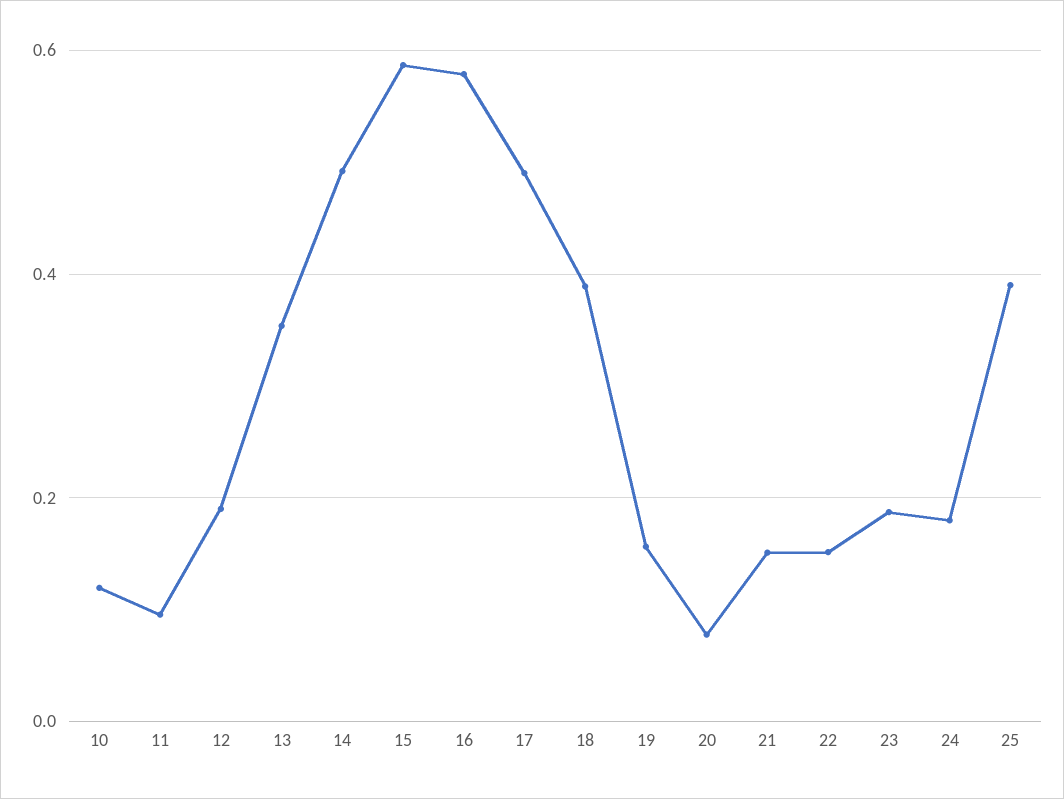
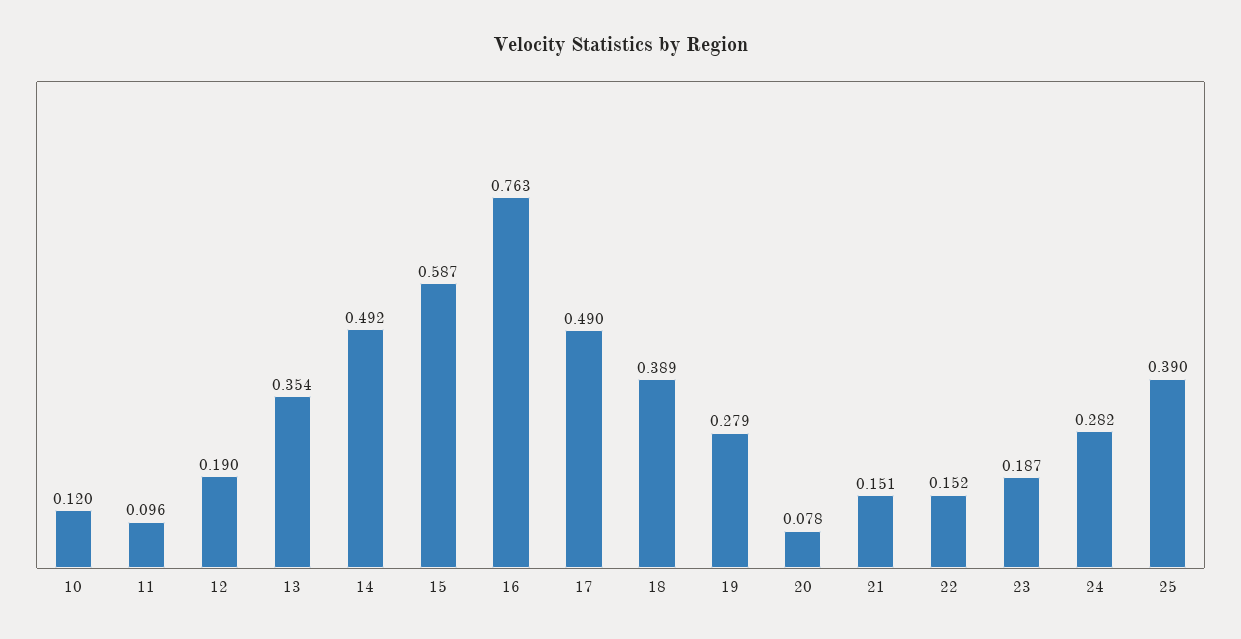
  {
    "10": 0.12,
    "11": 0.096,
    "12": 0.19,
    "13": 0.354,
    "14": 0.492,
    "15": 0.587,
-   "16": 0.58,
+   "16": 0.763,
    "17": 0.49,
    "18": 0.389,
-   "19": 0.16,
+   "19": 0.279,
    "20": 0.078,
    "21": 0.151,
    "22": 0.152,
    "23": 0.187,
-   "24": 0.18,
+   "24": 0.282,
    "25": 0.39
  }

